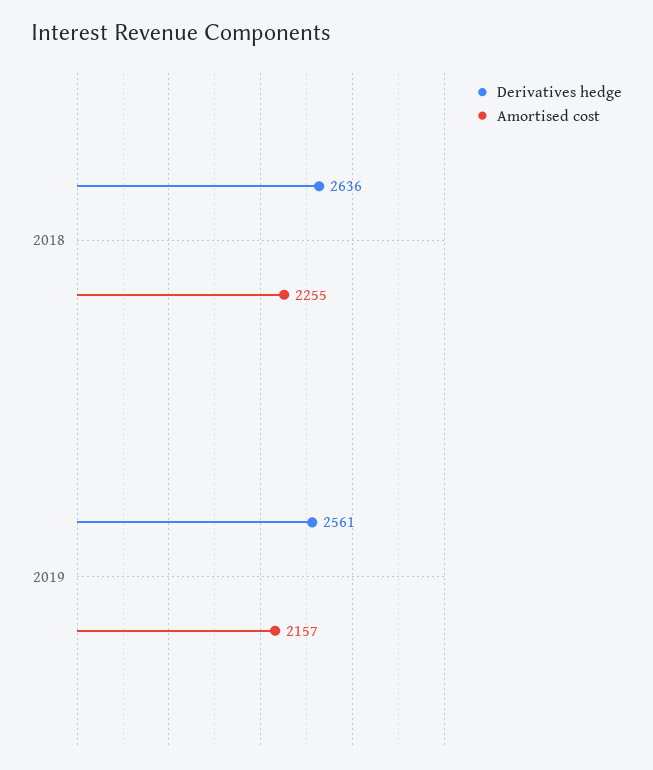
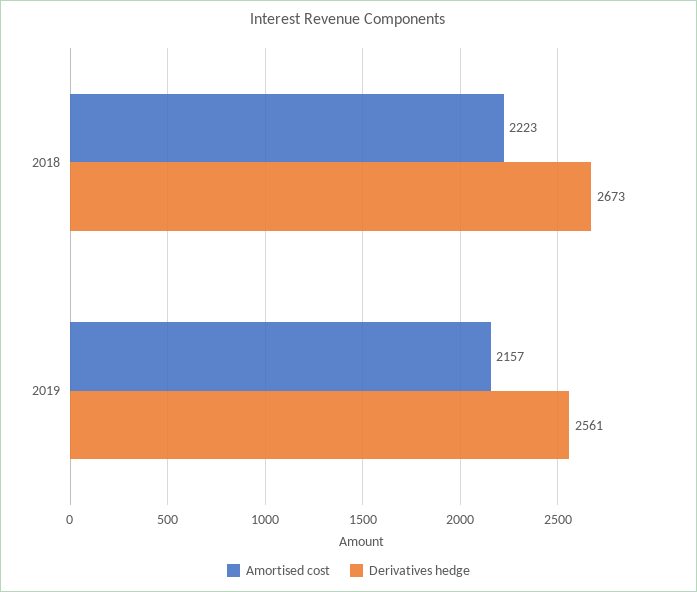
  {
    "Derivatives hedge": {
-     "2018": 2636,
+     "2018": 2673,
      "2019": 2561
    },
    "Amortised cost": {
-     "2018": 2255,
+     "2018": 2223,
      "2019": 2157
    }
  }

